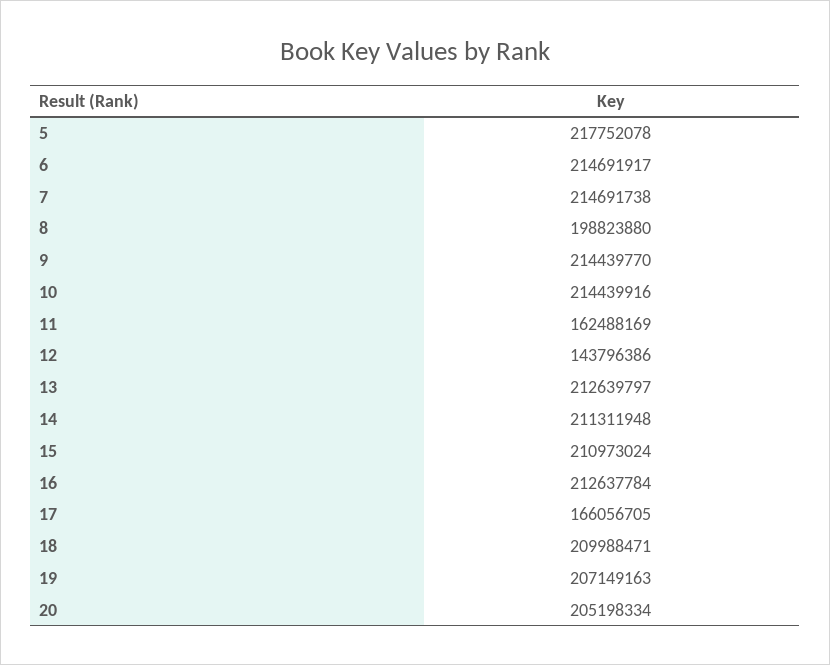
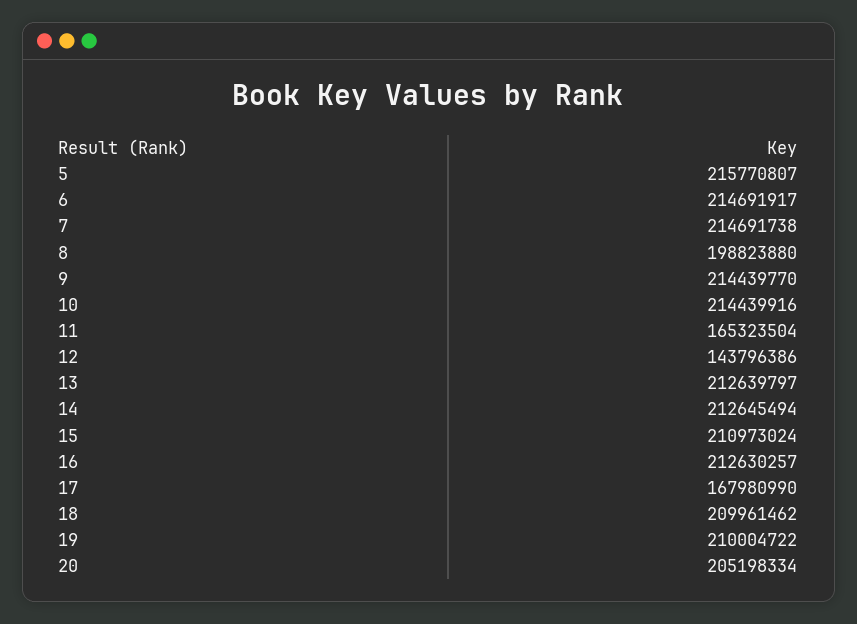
  {
-   "5": 217752078,
+   "5": 215770807,
    "6": 214691917,
    "7": 214691738,
    "8": 198823880,
    "9": 214439770,
    "10": 214439916,
-   "11": 162488169,
+   "11": 165323504,
    "12": 143796386,
    "13": 212639797,
-   "14": 211311948,
+   "14": 212645494,
    "15": 210973024,
-   "16": 212637784,
+   "16": 212630257,
-   "17": 166056705,
+   "17": 167980990,
-   "18": 209988471,
+   "18": 209961462,
-   "19": 207149163,
+   "19": 210004722,
    "20": 205198334
  }

